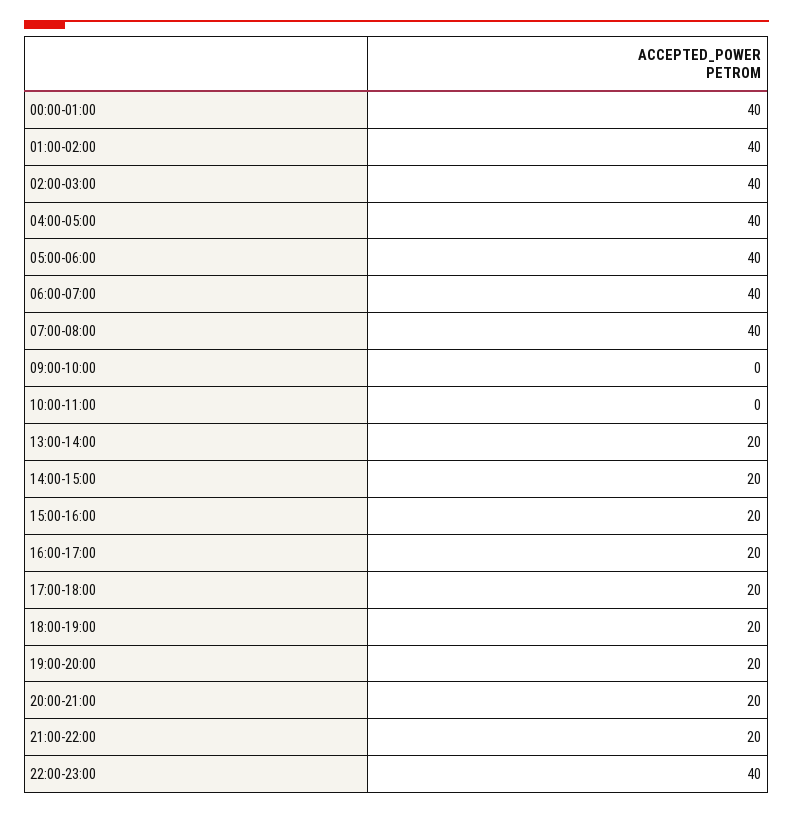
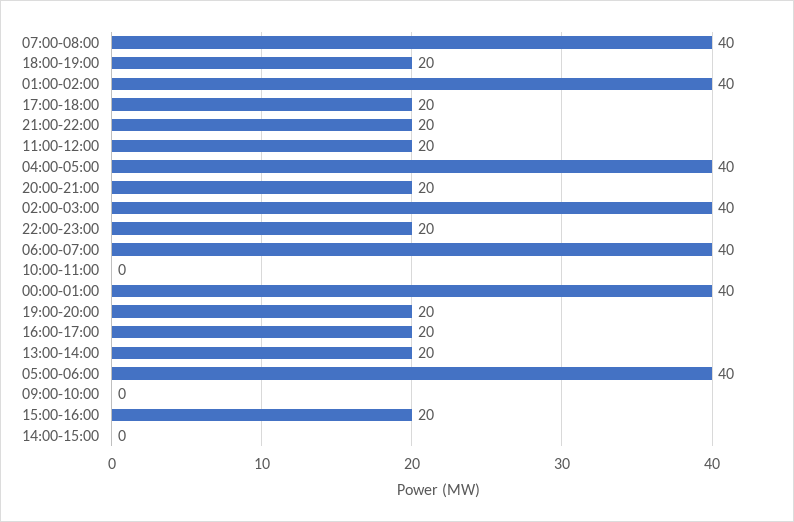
  {
    "00:00-01:00": 40,
    "01:00-02:00": 40,
    "02:00-03:00": 40,
    "04:00-05:00": 40,
    "05:00-06:00": 40,
    "06:00-07:00": 40,
    "07:00-08:00": 40,
    "09:00-10:00": 0,
    "10:00-11:00": 0,
    "13:00-14:00": 20,
-   "14:00-15:00": 20,
+   "14:00-15:00": 0,
    "15:00-16:00": 20,
    "16:00-17:00": 20,
    "17:00-18:00": 20,
    "18:00-19:00": 20,
    "19:00-20:00": 20,
    "20:00-21:00": 20,
    "21:00-22:00": 20,
-   "22:00-23:00": 40
+   "22:00-23:00": 20,
+   "11:00-12:00": 20
  }

